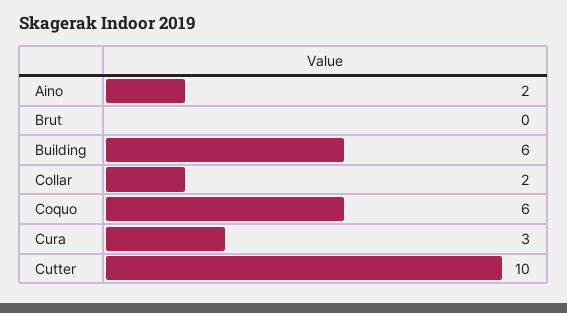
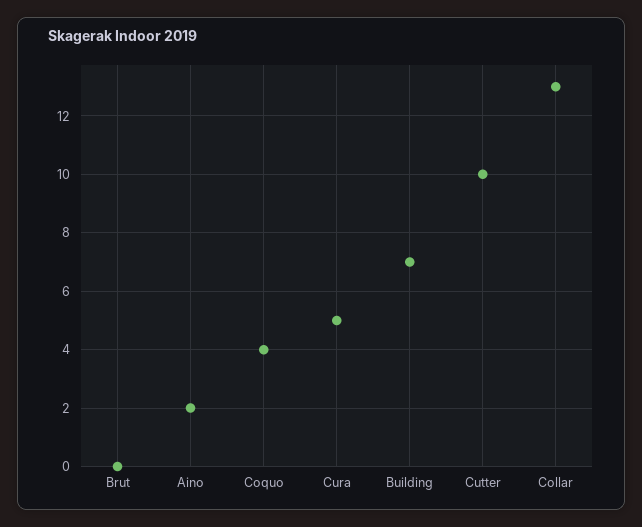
  {
    "Aino": 2,
    "Brut": 0,
-   "Building": 6,
+   "Building": 7,
-   "Collar": 2,
+   "Collar": 13,
-   "Coquo": 6,
+   "Coquo": 4,
-   "Cura": 3,
+   "Cura": 5,
    "Cutter": 10
  }

